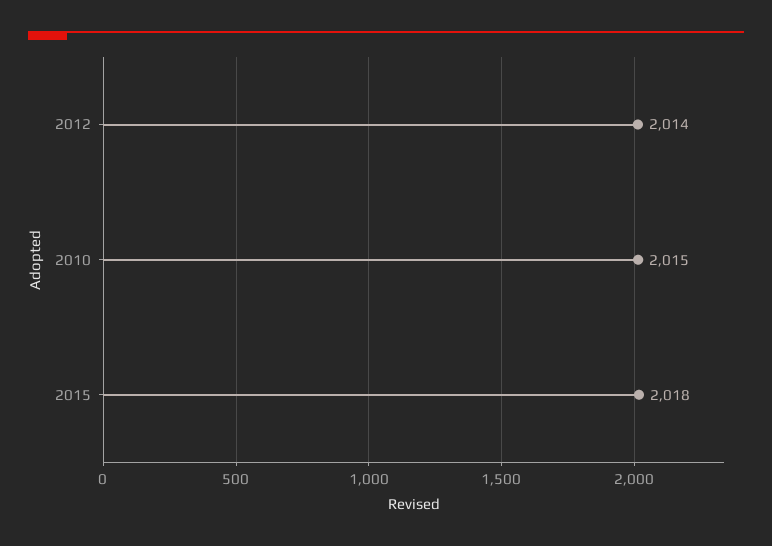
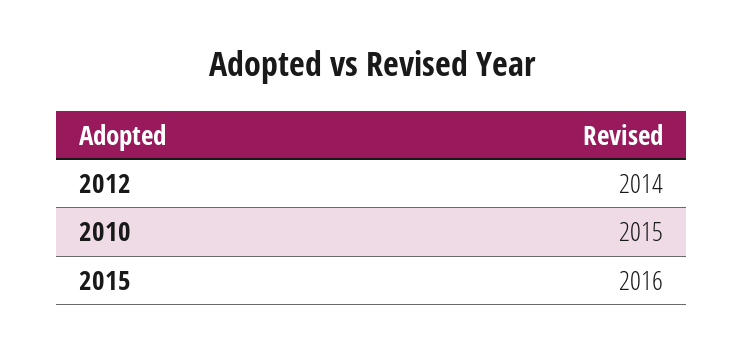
  {
    "2012": 2014,
    "2010": 2015,
-   "2015": 2018
+   "2015": 2016
  }

